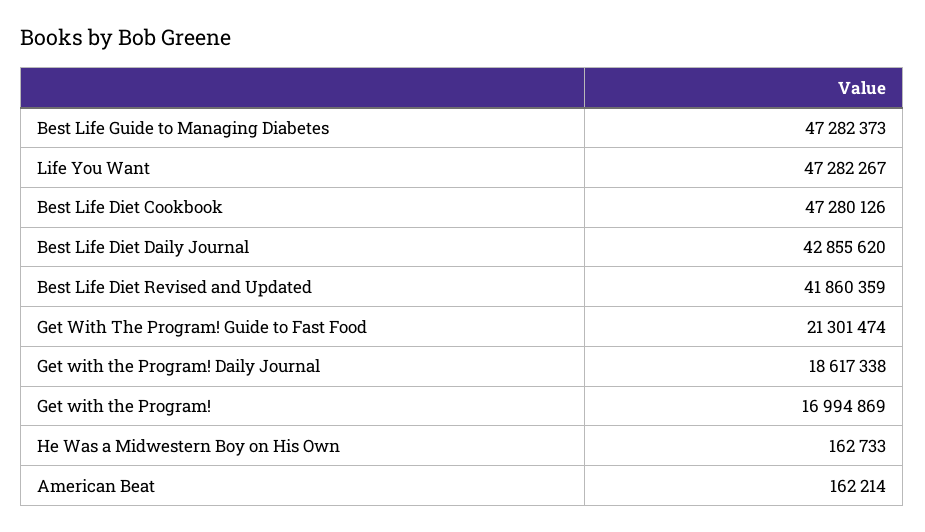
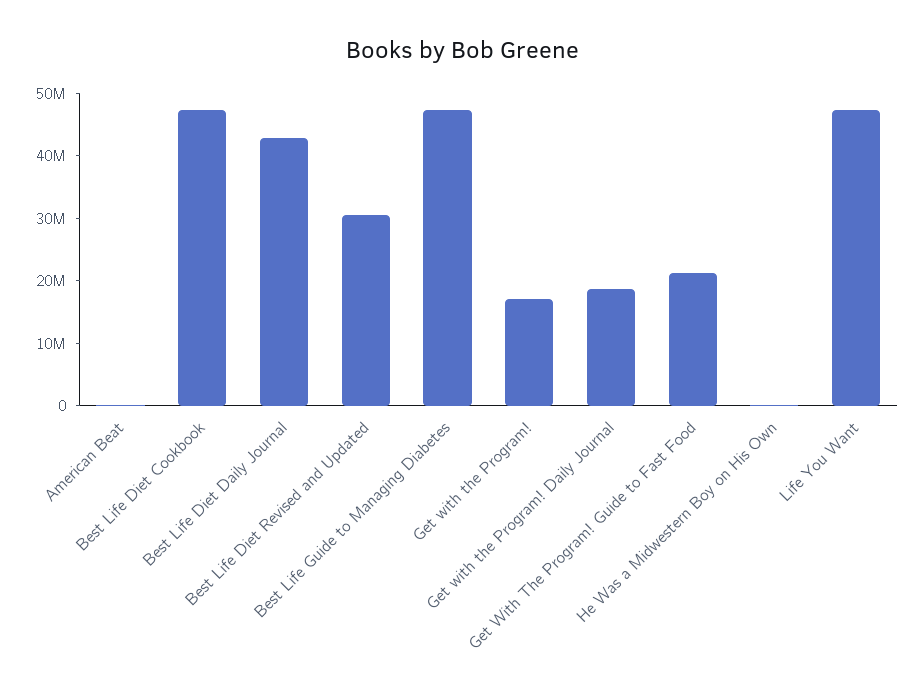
  {
    "Best Life Guide to Managing Diabetes": 47282373,
    "Life You Want": 47282267,
    "Best Life Diet Cookbook": 47280126,
    "Best Life Diet Daily Journal": 42855620,
-   "Best Life Diet Revised and Updated": 41860359,
+   "Best Life Diet Revised and Updated": 30000000,
    "Get With The Program! Guide to Fast Food": 21301474,
    "Get with the Program! Daily Journal": 18617338,
    "Get with the Program!": 16994869,
    "He Was a Midwestern Boy on His Own": 162733,
    "American Beat": 162214
  }

